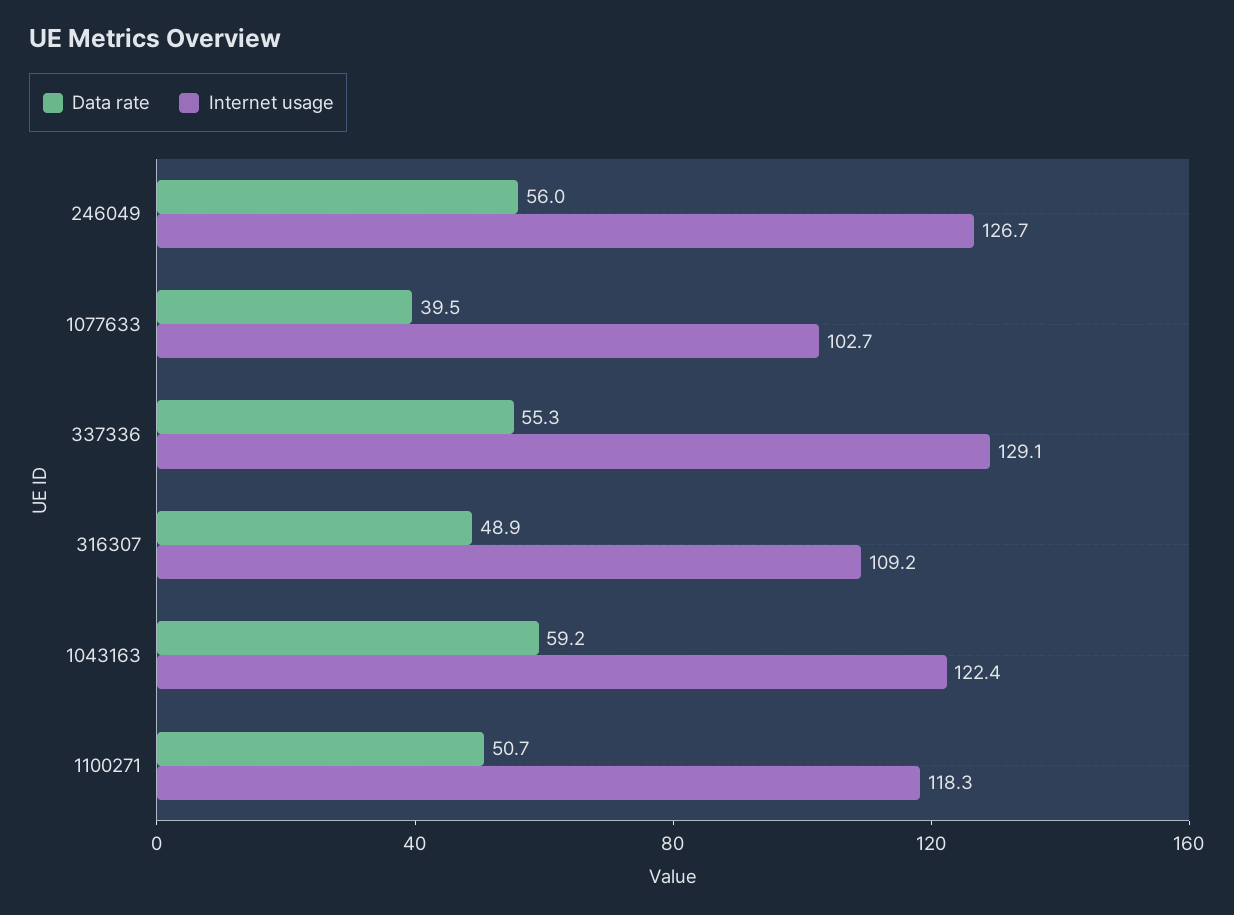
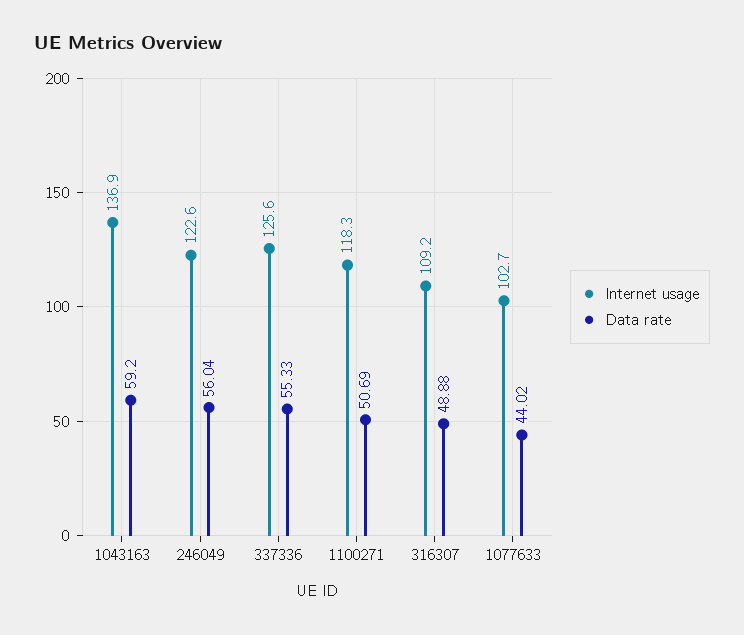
  {
    "Data rate": {
      "246049": 56.04,
-     "1077633": 39.5,
+     "1077633": 44.02,
      "337336": 55.33,
      "316307": 48.88,
      "1043163": 59.2,
      "1100271": 50.69
    },
    "Internet usage": {
-     "246049": 126.7,
+     "246049": 122.6,
      "1077633": 102.7,
-     "337336": 129.1,
+     "337336": 125.6,
      "316307": 109.2,
-     "1043163": 122.4,
+     "1043163": 136.9,
      "1100271": 118.3
    }
  }

